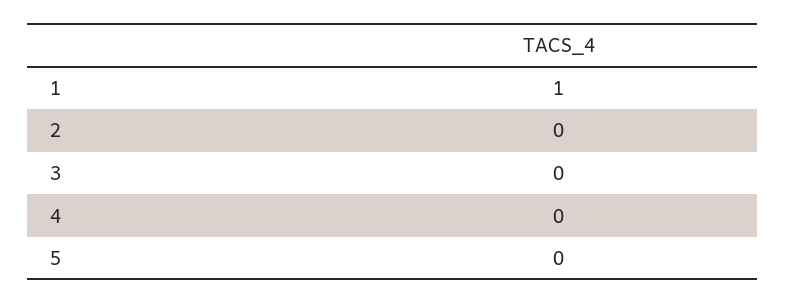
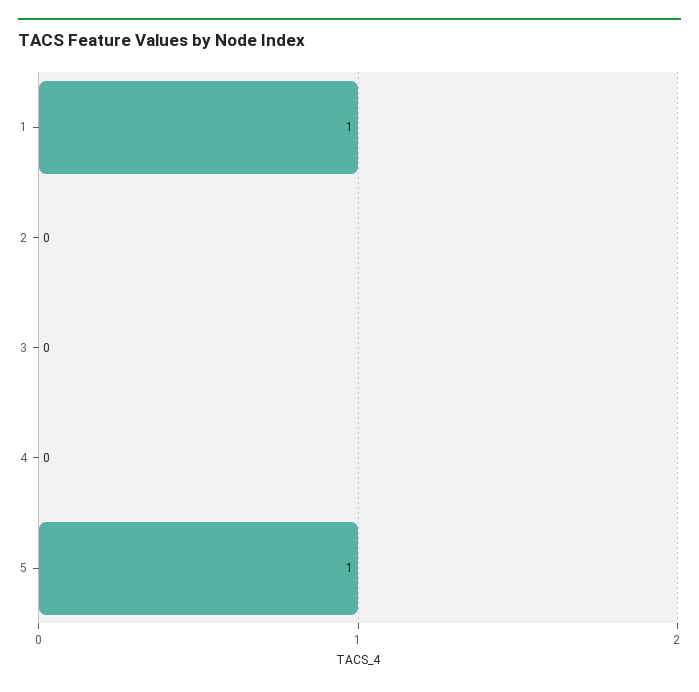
  {
    "1": 1,
    "2": 0,
    "3": 0,
    "4": 0,
-   "5": 0
+   "5": 1
  }

